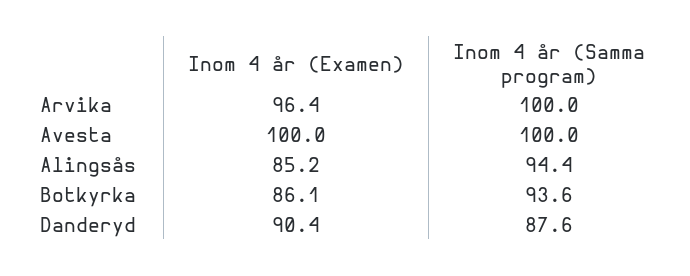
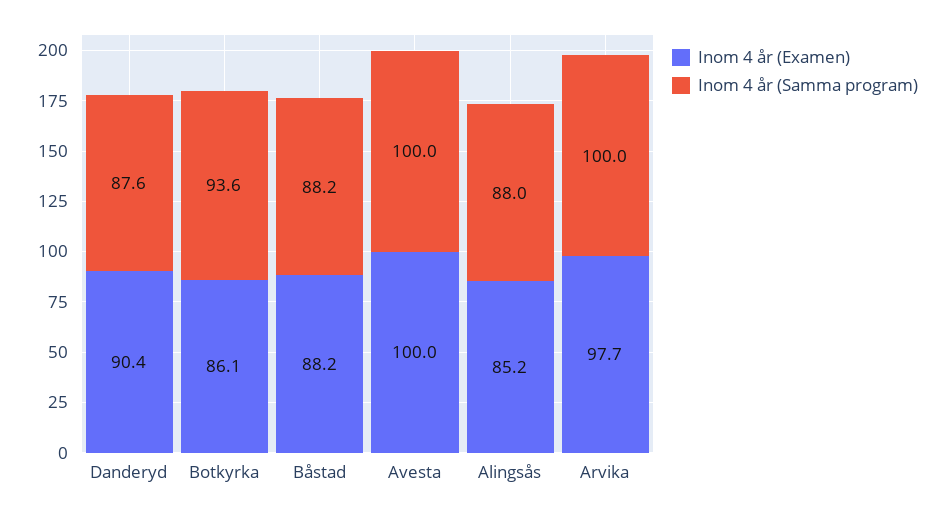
  {
    "Inom 4 år (Examen)": {
-     "Arvika": 96.4,
+     "Arvika": 97.7,
      "Avesta": 100,
      "Alingsås": 85.2,
      "Botkyrka": 86.1,
-     "Danderyd": 90.4
+     "Danderyd": 90.4,
+     "Båstad": 88.2
    },
    "Inom 4 år (Samma program)": {
      "Arvika": 100,
      "Avesta": 100,
-     "Alingsås": 94.4,
+     "Alingsås": 88,
      "Botkyrka": 93.6,
-     "Danderyd": 87.6
+     "Danderyd": 87.6,
+     "Båstad": 88.2
    }
  }

